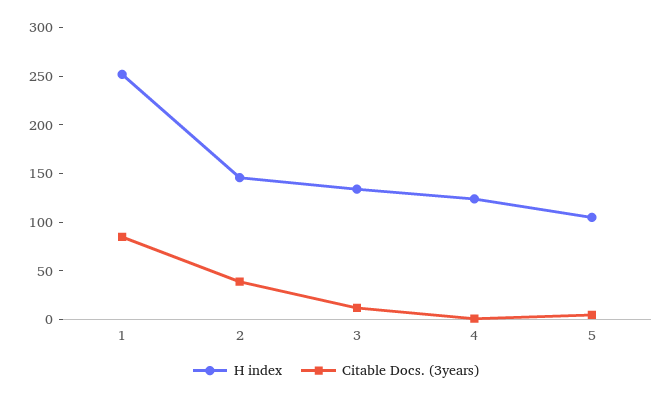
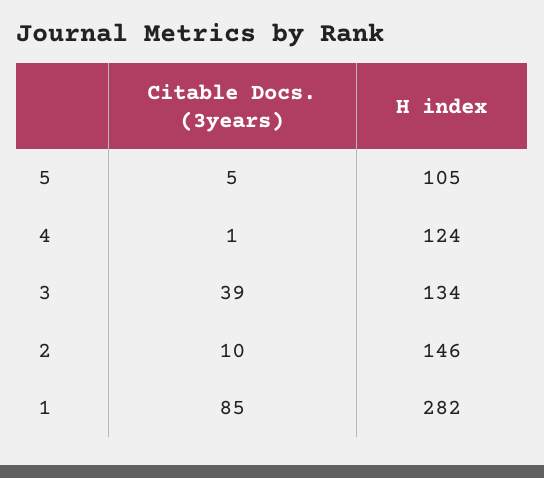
  {
    "H index": {
-     "1": 250,
+     "1": 282,
      "2": 146,
      "3": 134,
      "4": 124,
      "5": 105
    },
    "Citable Docs. (3years)": {
      "1": 85,
-     "2": 40,
+     "2": 10,
-     "3": 10,
+     "3": 39,
      "4": 1,
      "5": 5
    }
  }

